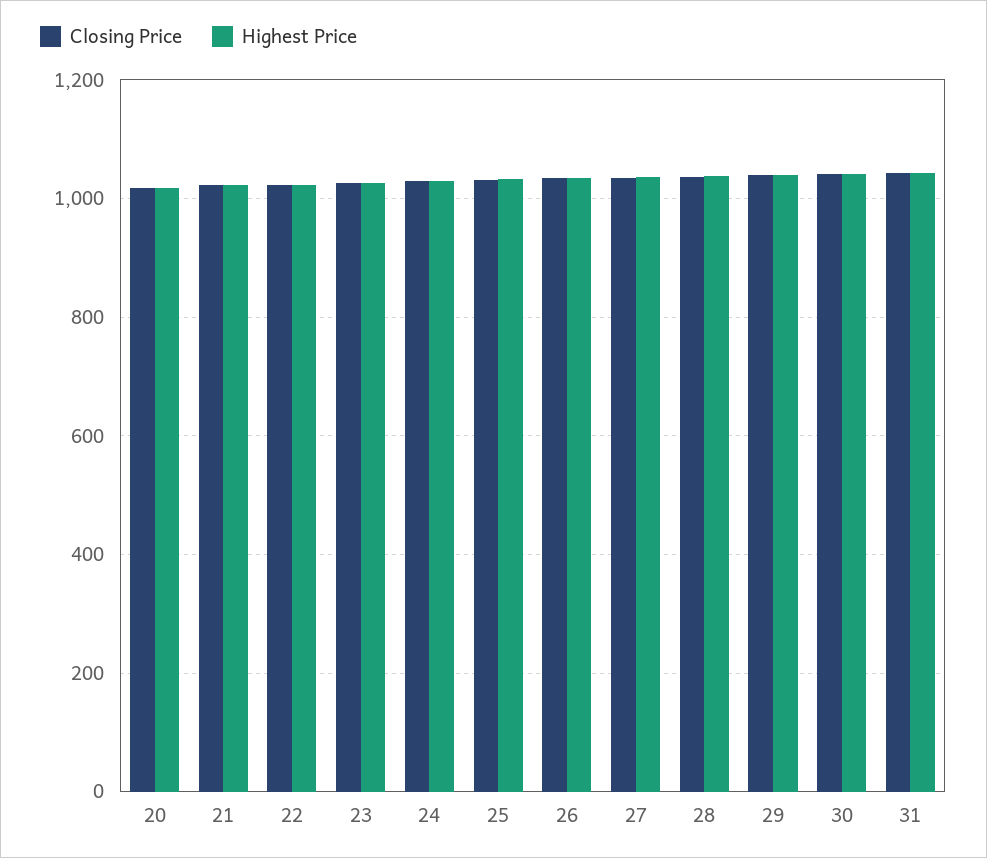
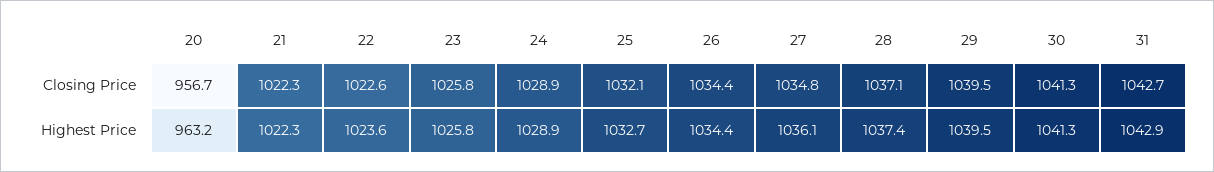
  {
    "Closing Price": {
-     "20": 1020,
+     "20": 956.7,
      "21": 1022.3,
      "22": 1022.6,
      "23": 1025.8,
      "24": 1028.9,
      "25": 1032.1,
      "26": 1034.4,
      "27": 1034.8,
      "28": 1037.1,
      "29": 1039.5,
      "30": 1041.3,
      "31": 1042.7
    },
    "Highest Price": {
-     "20": 1020,
+     "20": 963.2,
      "21": 1022.3,
      "22": 1023.6,
      "23": 1025.8,
      "24": 1028.9,
      "25": 1032.7,
      "26": 1034.4,
      "27": 1036.1,
      "28": 1037.4,
      "29": 1039.5,
      "30": 1041.3,
      "31": 1042.9
    }
  }

